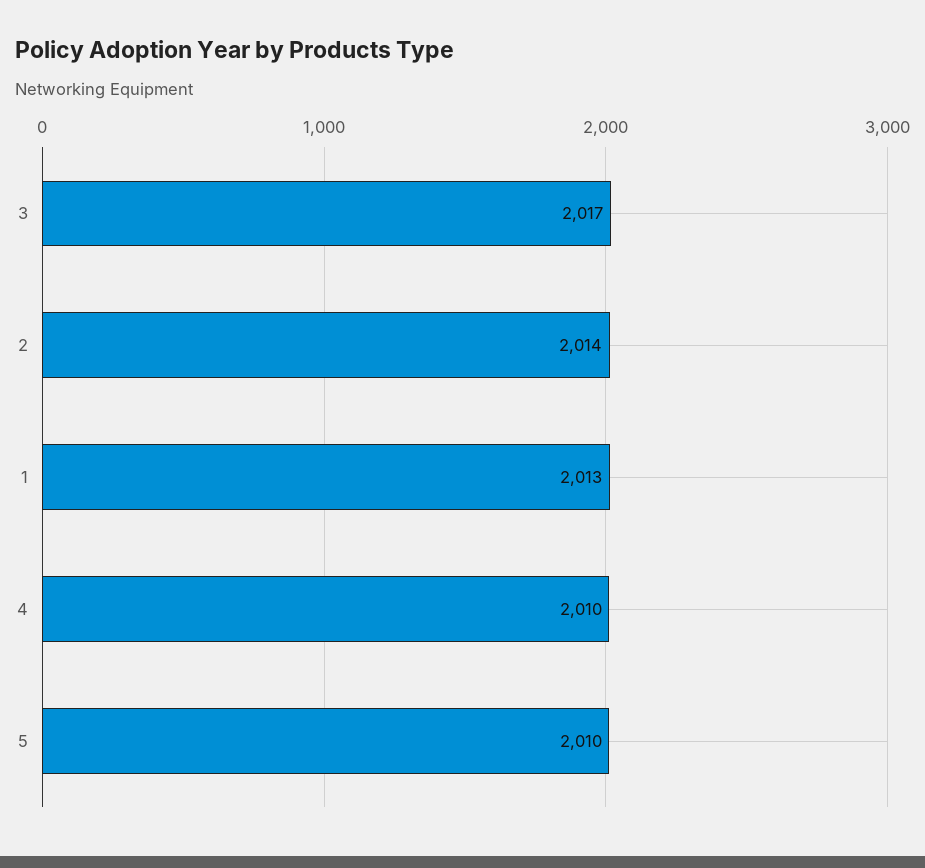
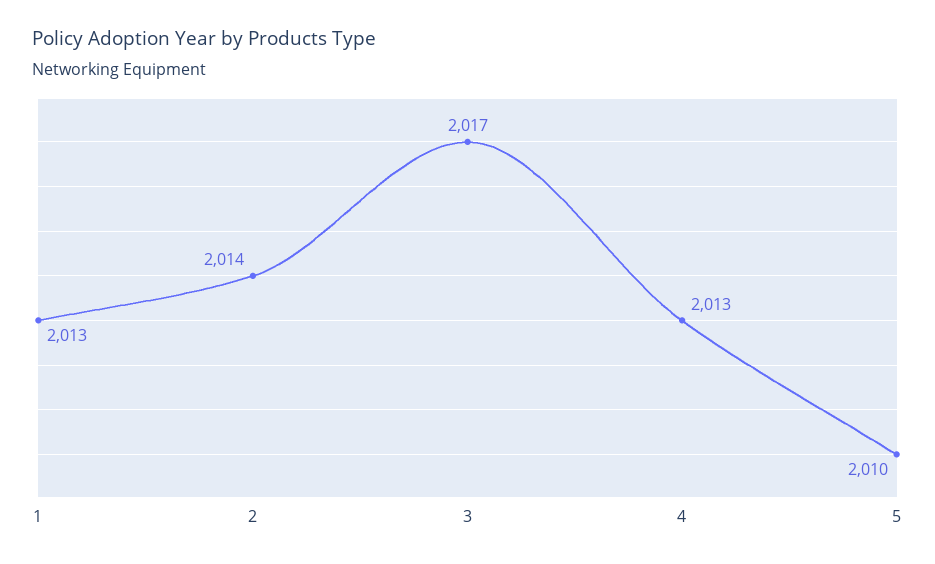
  {
    "3": 2017,
    "2": 2014,
    "1": 2013,
-   "4": 2010,
+   "4": 2013,
    "5": 2010
  }

